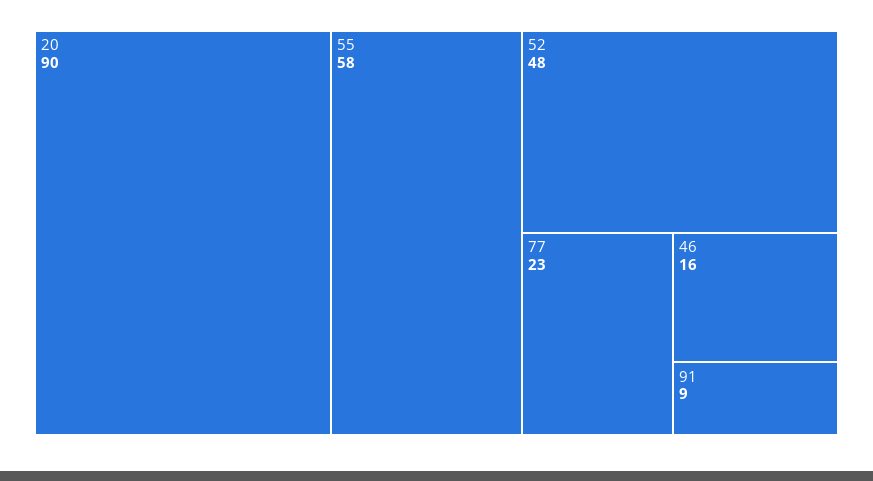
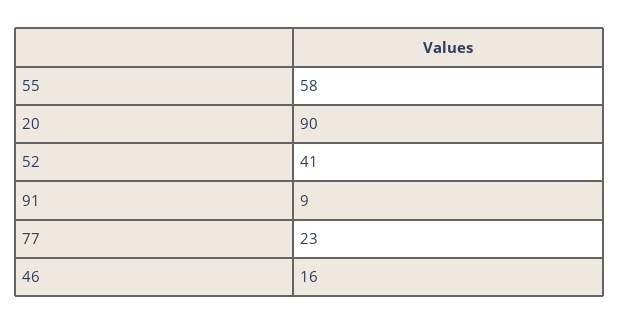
  {
    "20": 90,
    "55": 58,
-   "52": 48,
+   "52": 41,
    "77": 23,
    "46": 16,
    "91": 9
  }

